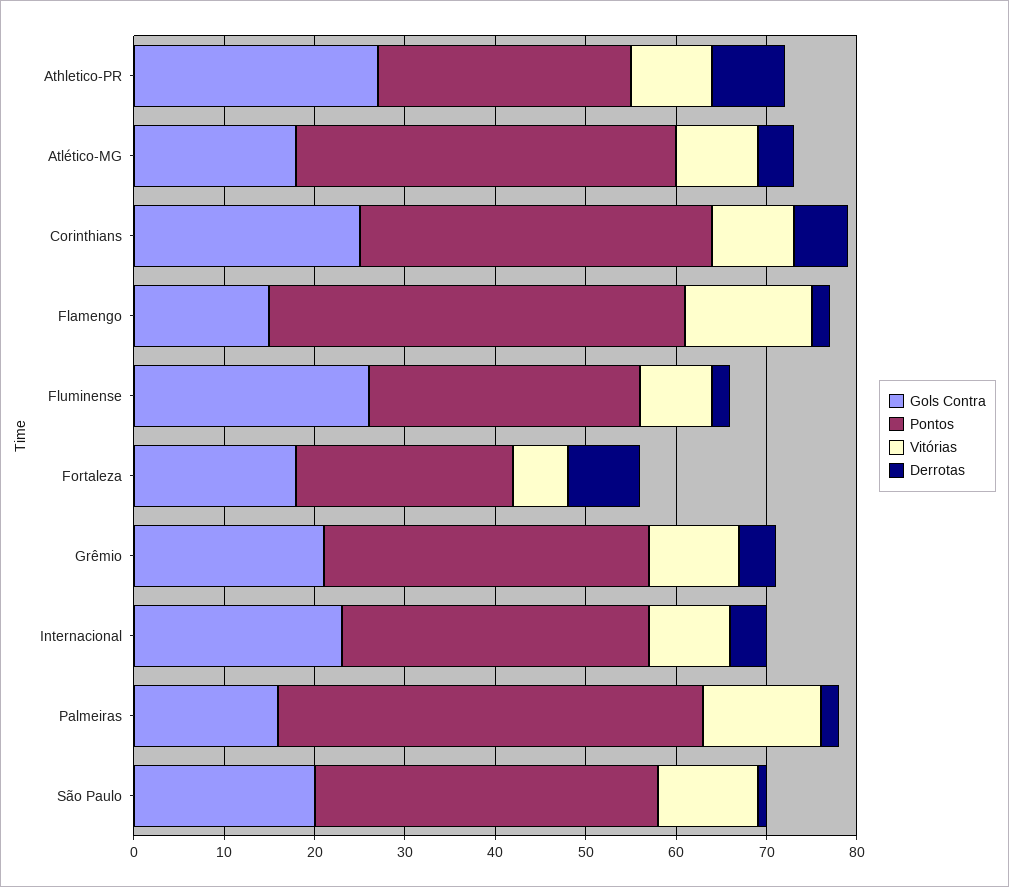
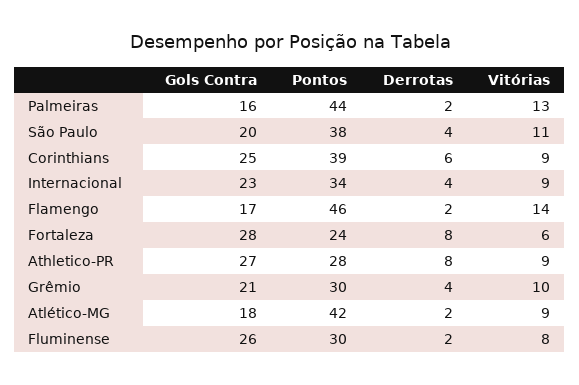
  {
    "Gols Contra": {
      "Athletico-PR": 27,
      "Atlético-MG": 18,
      "Corinthians": 25,
-     "Flamengo": 15,
+     "Flamengo": 17,
      "Fluminense": 26,
-     "Fortaleza": 18,
+     "Fortaleza": 28,
      "Grêmio": 21,
      "Internacional": 23,
      "Palmeiras": 16,
      "São Paulo": 20
    },
    "Pontos": {
      "Athletico-PR": 28,
      "Atlético-MG": 42,
      "Corinthians": 39,
      "Flamengo": 46,
      "Fluminense": 30,
      "Fortaleza": 24,
-     "Grêmio": 36,
+     "Grêmio": 30,
      "Internacional": 34,
-     "Palmeiras": 47,
+     "Palmeiras": 44,
      "São Paulo": 38
    },
    "Vitórias": {
      "Athletico-PR": 9,
      "Atlético-MG": 9,
      "Corinthians": 9,
      "Flamengo": 14,
      "Fluminense": 8,
      "Fortaleza": 6,
      "Grêmio": 10,
      "Internacional": 9,
      "Palmeiras": 13,
      "São Paulo": 11
    },
    "Derrotas": {
      "Athletico-PR": 8,
-     "Atlético-MG": 4,
+     "Atlético-MG": 2,
      "Corinthians": 6,
      "Flamengo": 2,
      "Fluminense": 2,
      "Fortaleza": 8,
      "Grêmio": 4,
      "Internacional": 4,
      "Palmeiras": 2,
-     "São Paulo": 1
+     "São Paulo": 4
    }
  }

